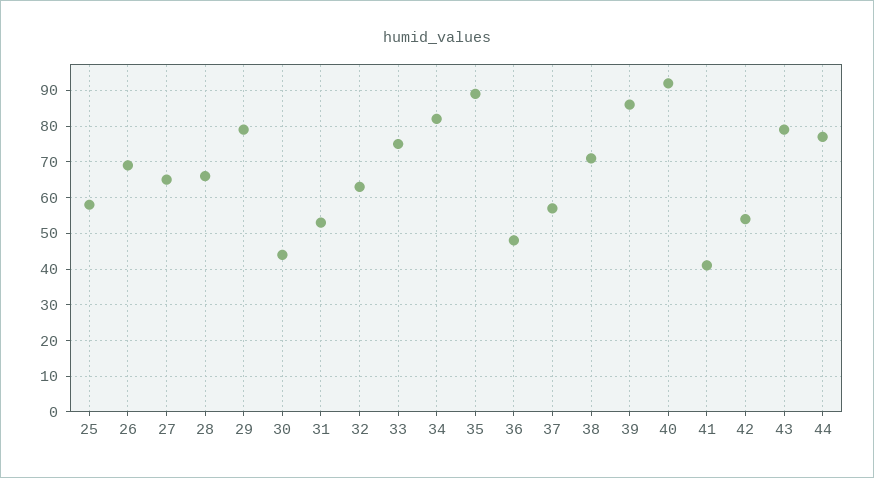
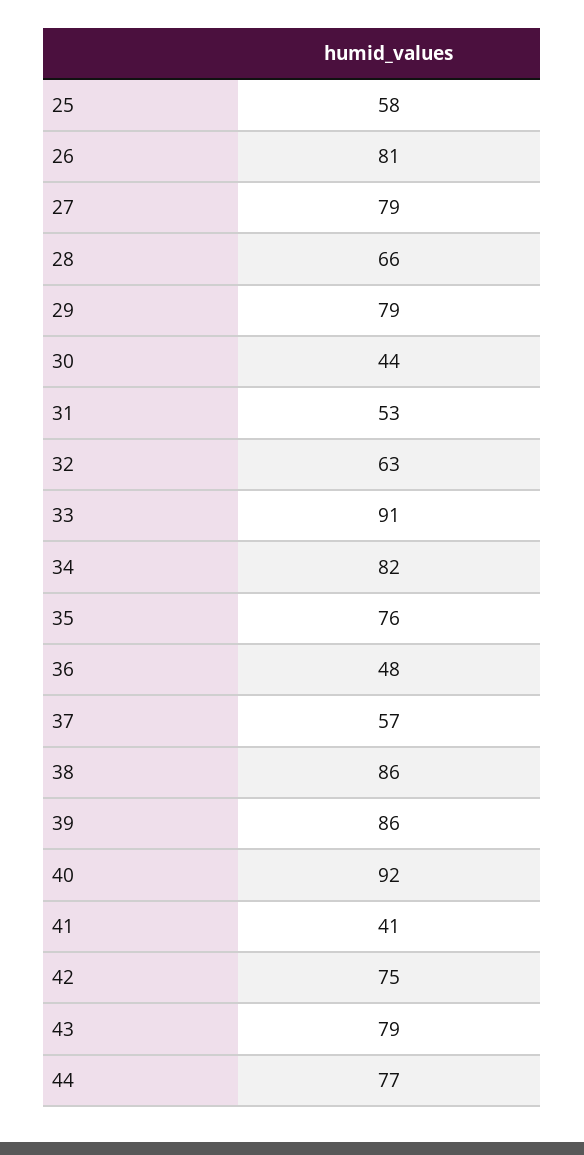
  {
    "25": 58,
-   "26": 70,
+   "26": 81,
-   "27": 65,
+   "27": 79,
    "28": 66,
    "29": 79,
    "30": 44,
    "31": 53,
    "32": 63,
-   "33": 75,
+   "33": 91,
    "34": 82,
-   "35": 90,
+   "35": 76,
    "36": 48,
    "37": 57,
-   "38": 70,
+   "38": 86,
    "39": 86,
    "40": 92,
    "41": 41,
-   "42": 55,
+   "42": 75,
    "43": 79,
    "44": 77
  }

